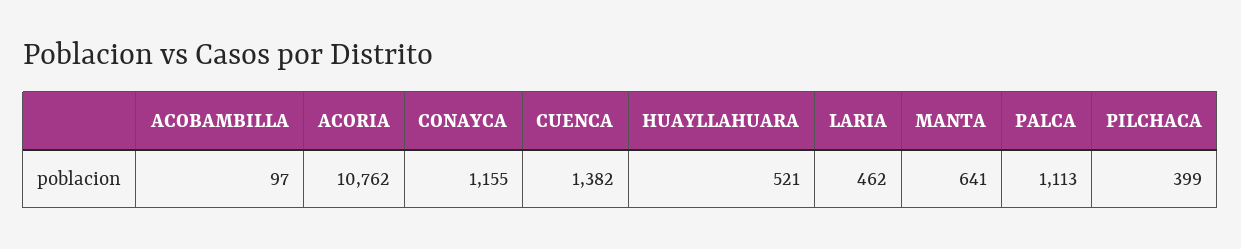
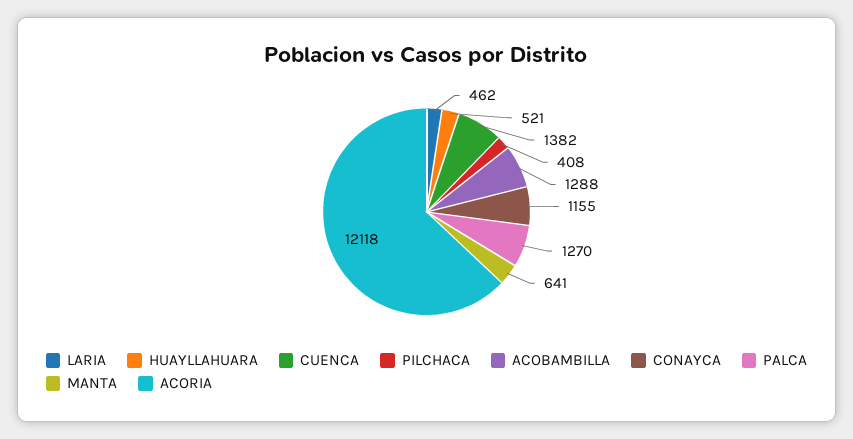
  {
-   "ACOBAMBILLA": 97,
+   "ACOBAMBILLA": 1288,
-   "ACORIA": 10762,
+   "ACORIA": 12118,
    "CONAYCA": 1155,
    "CUENCA": 1382,
    "HUAYLLAHUARA": 521,
    "LARIA": 462,
    "MANTA": 641,
-   "PALCA": 1113,
+   "PALCA": 1270,
-   "PILCHACA": 399
+   "PILCHACA": 408
  }

